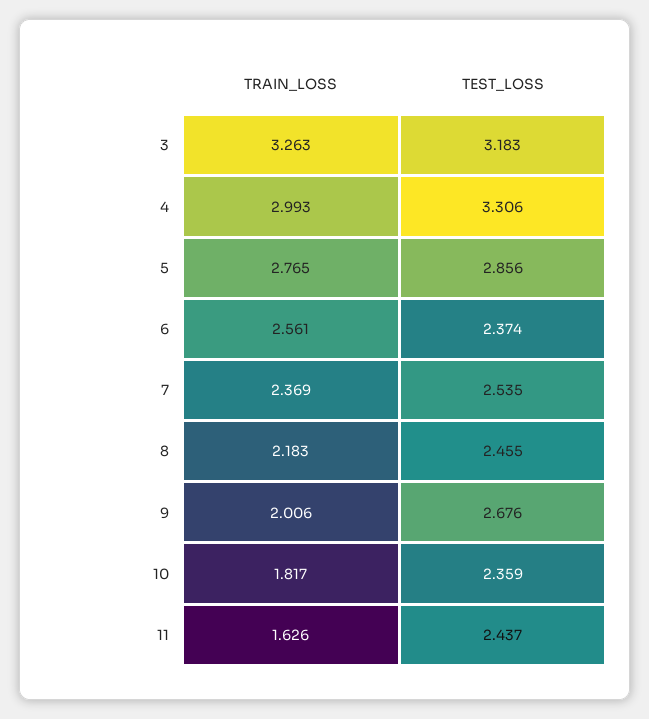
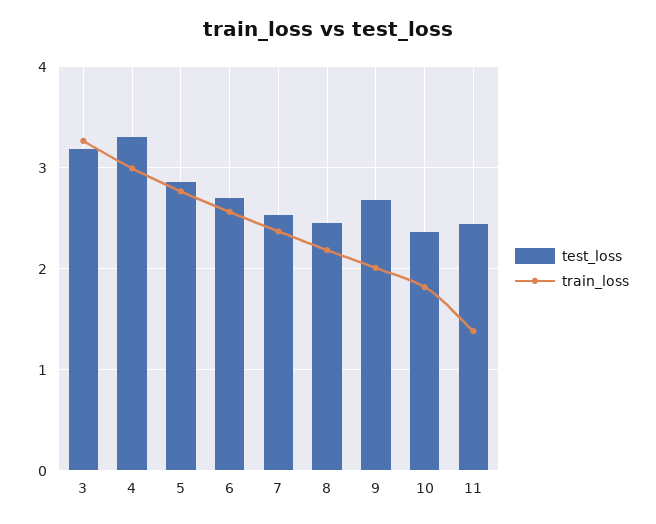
  {
    "TRAIN_LOSS": {
      "3": 3.263,
      "4": 2.993,
      "5": 2.765,
      "6": 2.561,
      "7": 2.369,
      "8": 2.183,
      "9": 2.006,
      "10": 1.817,
-     "11": 1.626
+     "11": 1.4
    },
    "TEST_LOSS": {
      "3": 3.183,
      "4": 3.306,
      "5": 2.856,
-     "6": 2.374,
+     "6": 2.7,
      "7": 2.535,
      "8": 2.455,
      "9": 2.676,
      "10": 2.359,
      "11": 2.437
    }
  }

